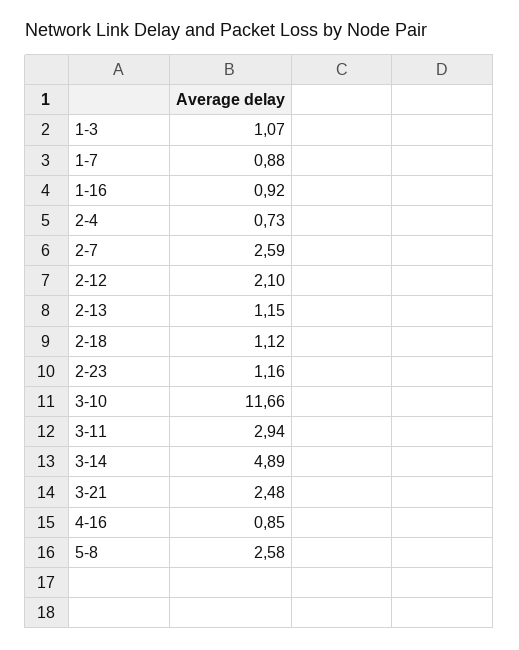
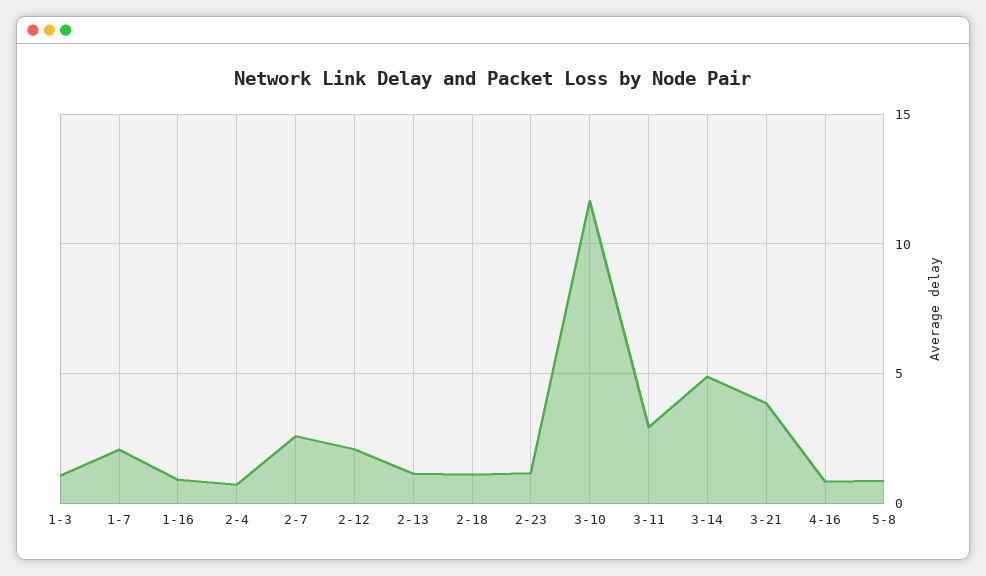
  {
    "1-3": 1.07,
-   "1-7": 0.88,
+   "1-7": 2,
    "1-16": 0.92,
    "2-4": 0.73,
    "2-7": 2.59,
    "2-12": 2.1,
    "2-13": 1.15,
    "2-18": 1.12,
    "2-23": 1.16,
    "3-10": 11.66,
    "3-11": 2.94,
    "3-14": 4.89,
-   "3-21": 2.48,
+   "3-21": 4,
    "4-16": 0.85,
-   "5-8": 2.58
+   "5-8": 1
  }

